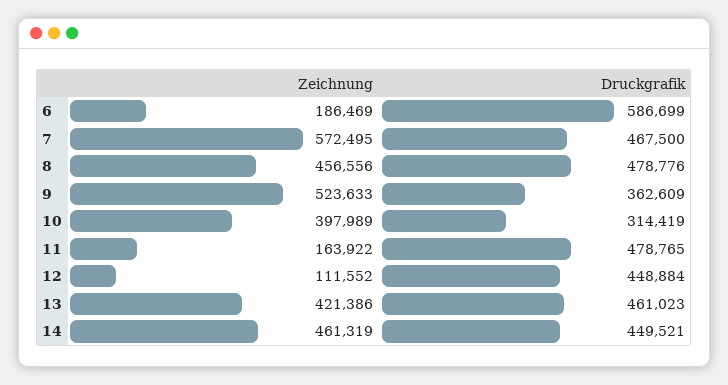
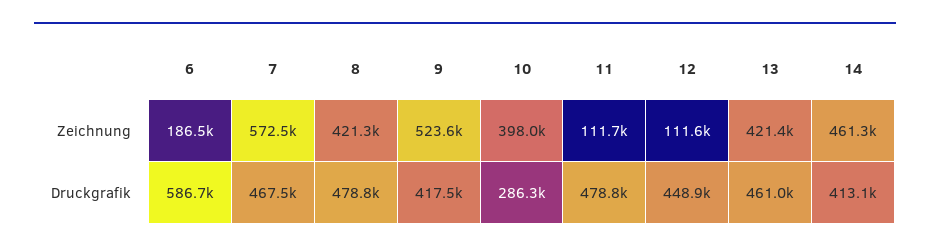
  {
    "Zeichnung": {
      "6": 186469,
      "7": 572495,
-     "8": 456556,
+     "8": 421300,
      "9": 523633,
      "10": 397989,
-     "11": 163922,
+     "11": 111700,
      "12": 111552,
      "13": 421386,
      "14": 461319
    },
    "Druckgrafik": {
      "6": 586699,
      "7": 467500,
      "8": 478776,
-     "9": 362609,
+     "9": 417500,
-     "10": 314419,
+     "10": 286300,
      "11": 478765,
      "12": 448884,
      "13": 461023,
-     "14": 449521
+     "14": 413100
    }
  }

